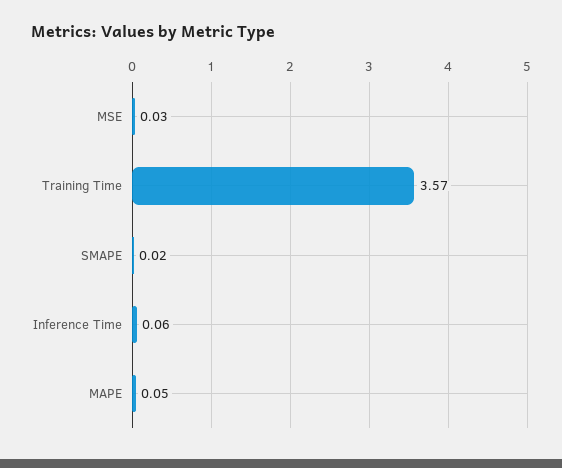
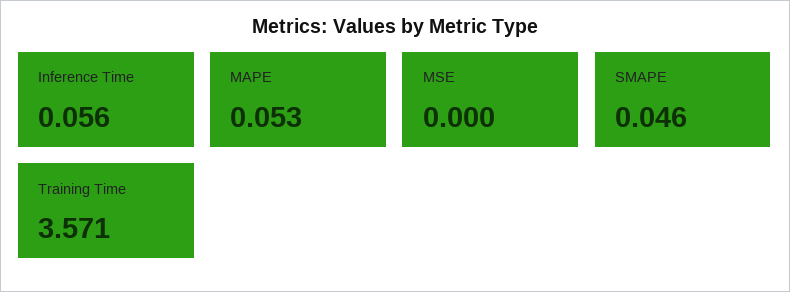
  {
-   "MSE": 0.03,
+   "MSE": 0,
    "Training Time": 3.571,
-   "SMAPE": 0.02,
+   "SMAPE": 0.046,
    "Inference Time": 0.056,
    "MAPE": 0.053
  }

